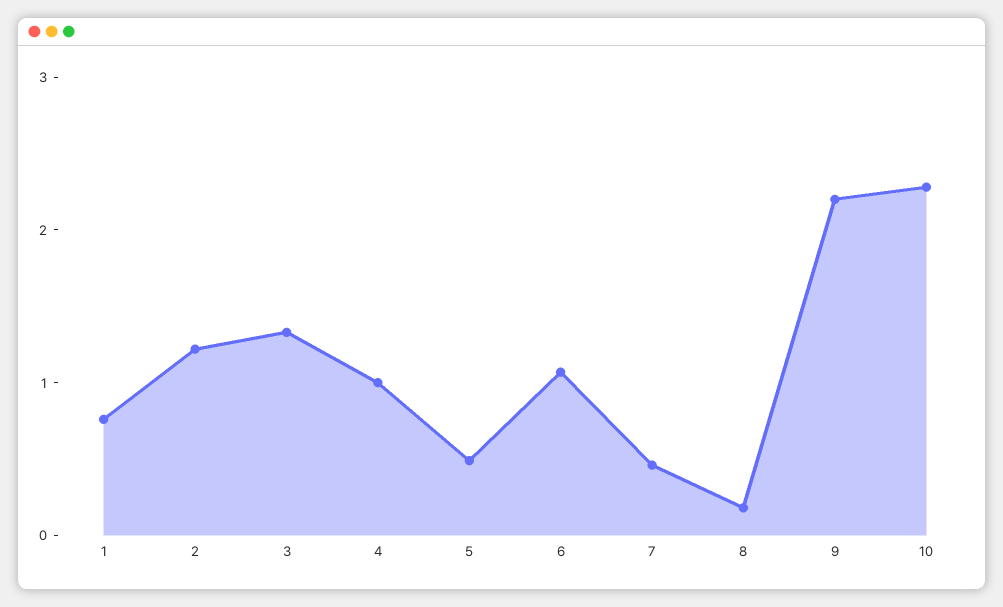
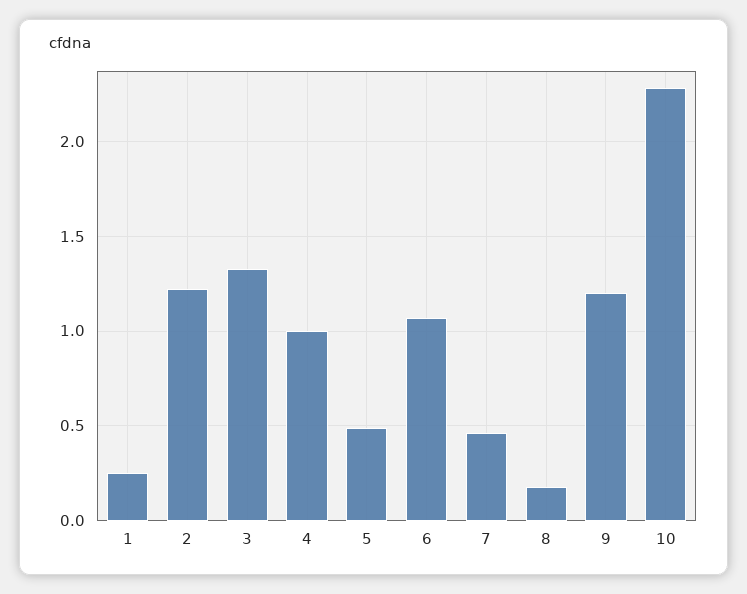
  {
-   "1": 0.8,
+   "1": 0.25,
    "2": 1.2,
    "3": 1.35,
    "4": 1,
    "5": 0.5,
    "6": 1.05,
    "7": 0.45,
    "8": 0.2,
-   "9": 2.2,
+   "9": 1.2,
    "10": 2.3
  }

